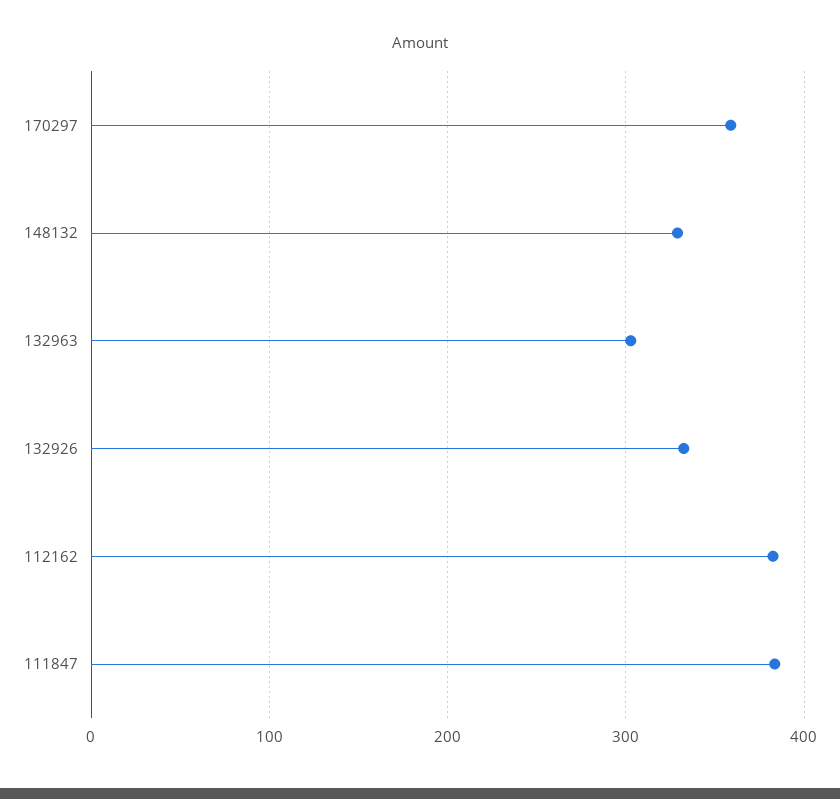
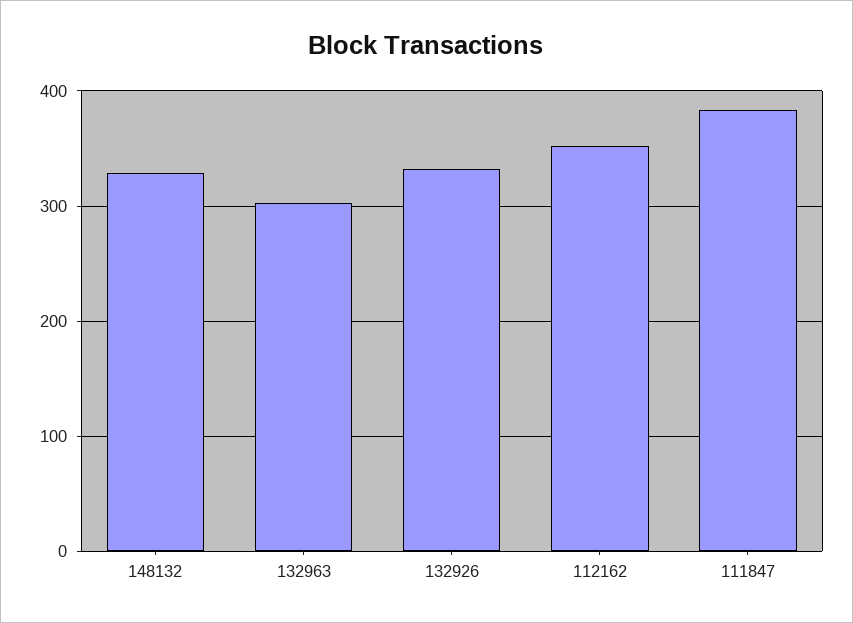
  {
-   "170297": 360,
    "148132": 330,
    "132963": 300,
    "132926": 330,
-   "112162": 380,
+   "112162": 350,
    "111847": 380
  }

